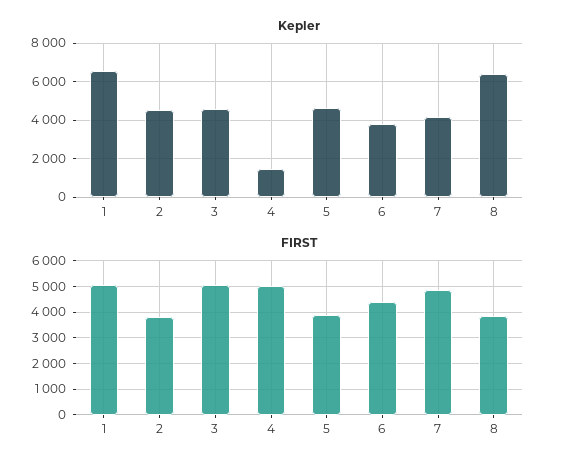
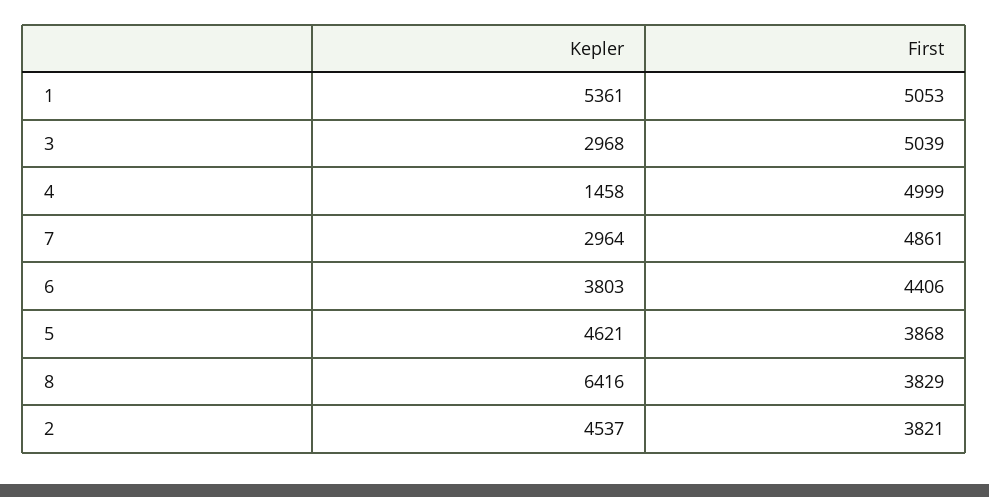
  {
    "Kepler": {
-     "1": 6500,
+     "1": 5361,
      "2": 4537,
-     "3": 4500,
+     "3": 2968,
      "4": 1458,
      "5": 4621,
      "6": 3803,
-     "7": 4000,
+     "7": 2964,
      "8": 6416
    },
    "FIRST": {
      "1": 5053,
      "2": 3821,
      "3": 5039,
      "4": 4999,
      "5": 3868,
      "6": 4406,
      "7": 4861,
      "8": 3829
    }
  }

